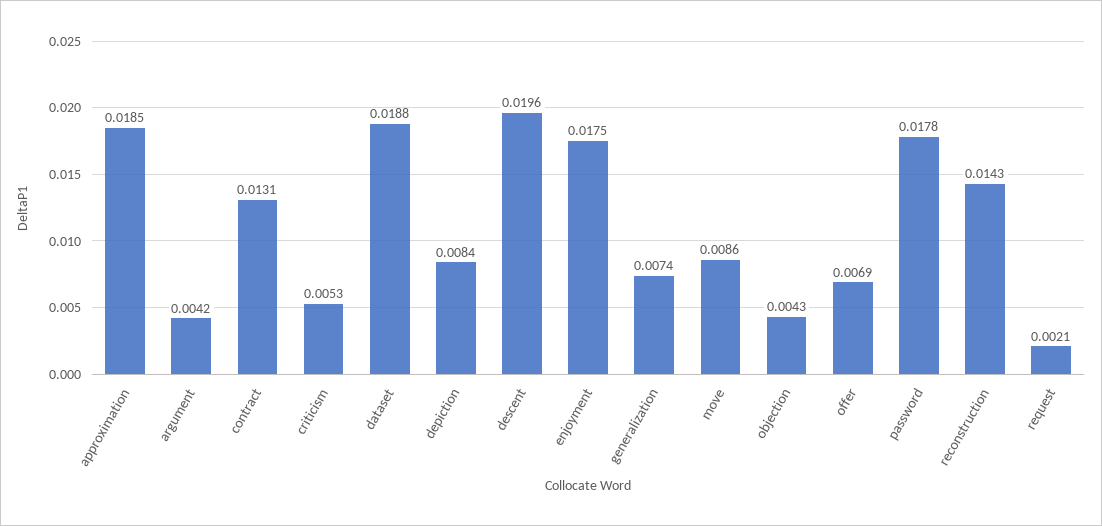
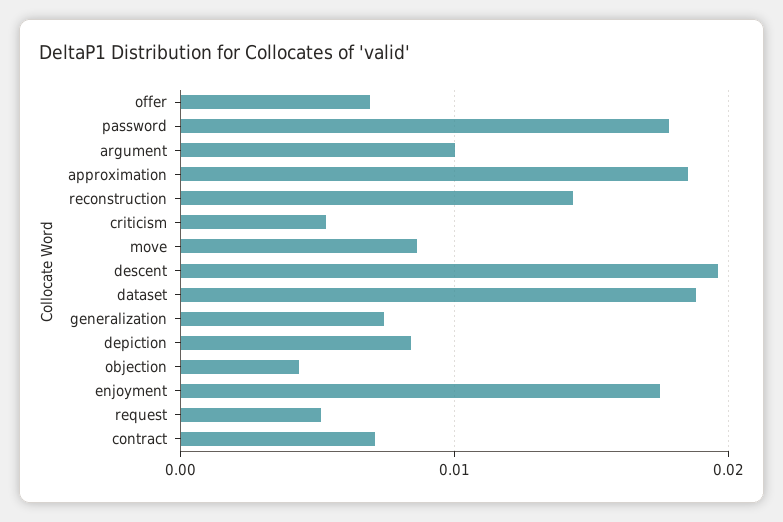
  {
    "approximation": 0.0185,
-   "argument": 0.0042,
+   "argument": 0.01,
-   "contract": 0.0131,
+   "contract": 0.007,
    "criticism": 0.0053,
    "dataset": 0.0188,
    "depiction": 0.0084,
    "descent": 0.0196,
    "enjoyment": 0.0175,
    "generalization": 0.0074,
    "move": 0.0086,
    "objection": 0.0043,
    "offer": 0.0069,
    "password": 0.0178,
    "reconstruction": 0.0143,
-   "request": 0.0021
+   "request": 0.005
  }

